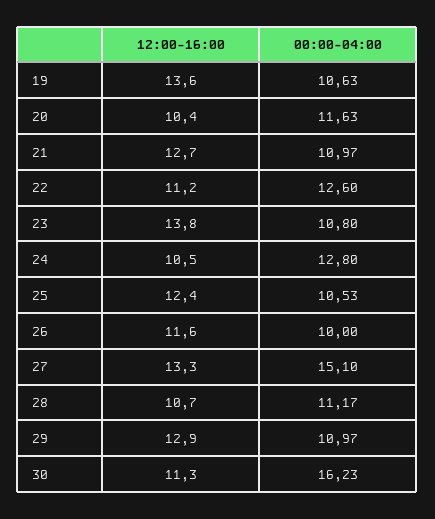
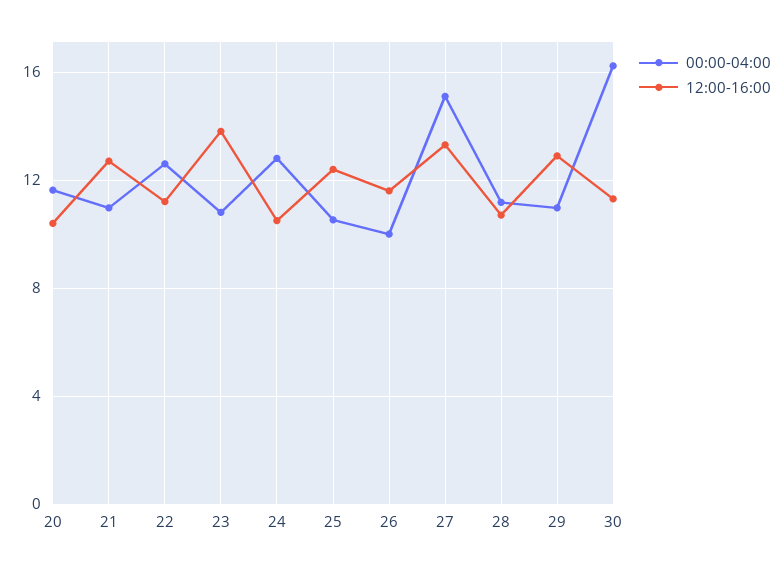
  {
    "12:00-16:00": {
-     "19": 13.6,
      "20": 10.4,
      "21": 12.7,
      "22": 11.2,
      "23": 13.8,
      "24": 10.5,
      "25": 12.4,
      "26": 11.6,
      "27": 13.3,
      "28": 10.7,
      "29": 12.9,
      "30": 11.3
    },
    "00:00-04:00": {
-     "19": 10.63,
      "20": 11.63,
      "21": 10.97,
      "22": 12.6,
      "23": 10.8,
      "24": 12.8,
      "25": 10.53,
      "26": 10,
      "27": 15.1,
      "28": 11.17,
      "29": 10.97,
      "30": 16.23
    }
  }

